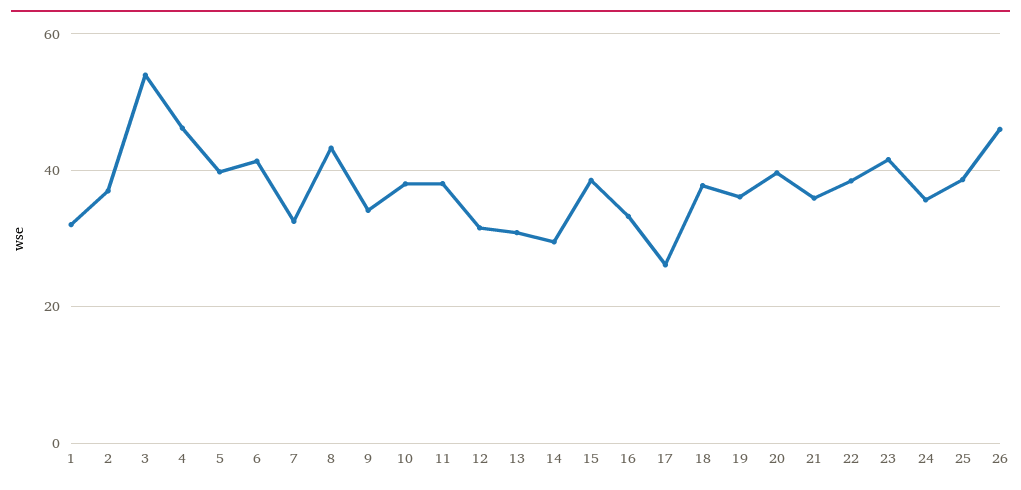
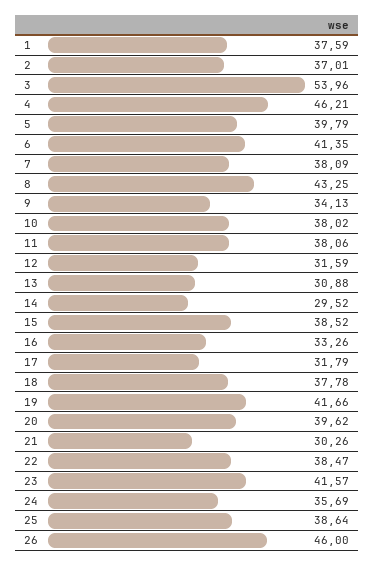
  {
-   "1": 32,
+   "1": 37.59,
    "2": 37.01,
    "3": 53.96,
    "4": 46.21,
    "5": 39.79,
    "6": 41.35,
-   "7": 32,
+   "7": 38.09,
    "8": 43.25,
    "9": 34.13,
    "10": 38.02,
    "11": 38.06,
    "12": 31.59,
    "13": 30.88,
    "14": 29.52,
    "15": 38.52,
    "16": 33.26,
-   "17": 26,
+   "17": 31.79,
    "18": 37.78,
-   "19": 36,
+   "19": 41.66,
    "20": 39.62,
-   "21": 36,
+   "21": 30.26,
    "22": 38.47,
    "23": 41.57,
    "24": 35.69,
    "25": 38.64,
    "26": 46
  }

